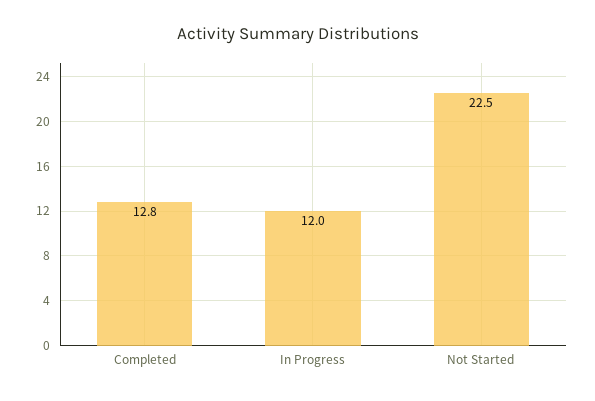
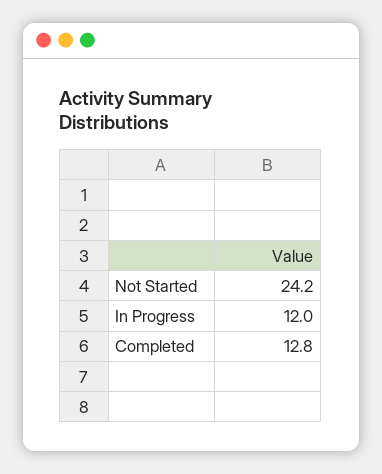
  {
    "Completed": 12.8,
    "In Progress": 12,
-   "Not Started": 22.5
+   "Not Started": 24.2
  }

